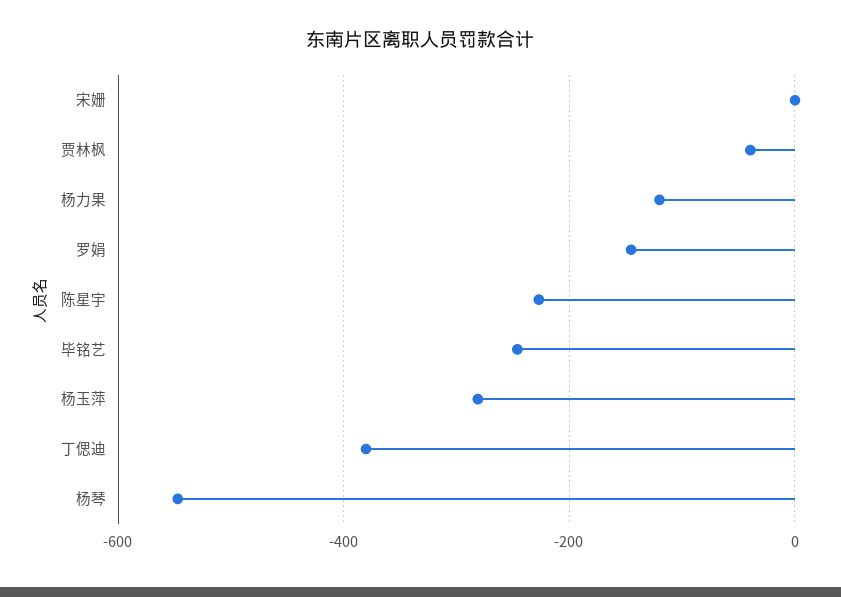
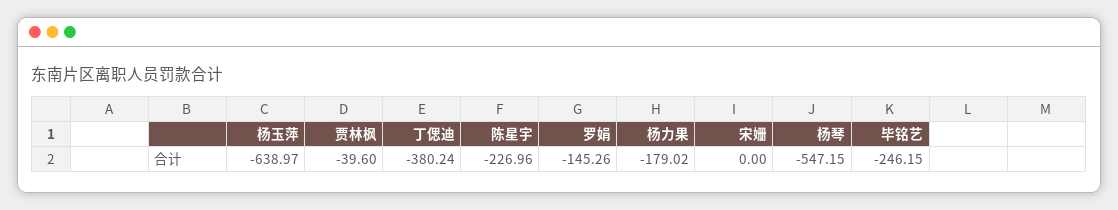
  {
    "宋姗": 0,
    "贾林枫": -39.6,
-   "杨力果": -120,
+   "杨力果": -179.02,
    "罗娟": -145.26,
    "陈星宇": -226.96,
    "毕铭艺": -246.15,
-   "杨玉萍": -280,
+   "杨玉萍": -638.97,
    "丁偲迪": -380.24,
    "杨琴": -547.15
  }

